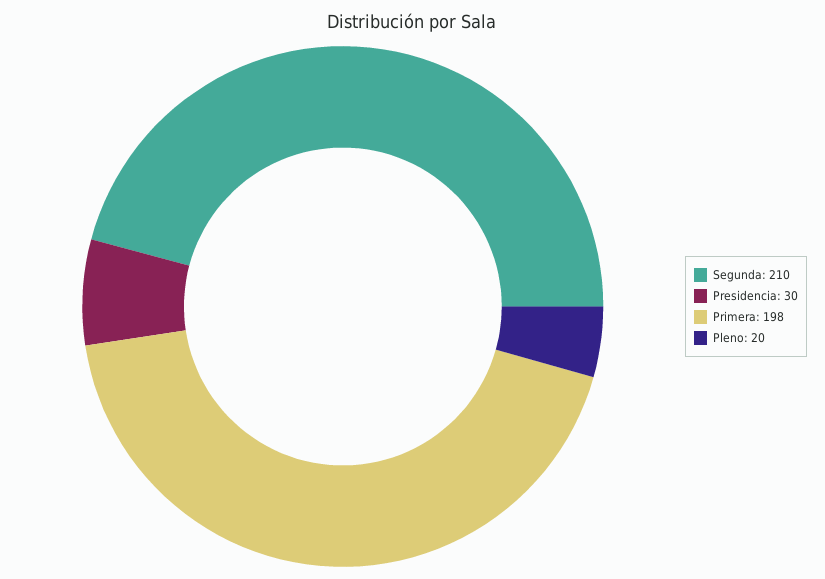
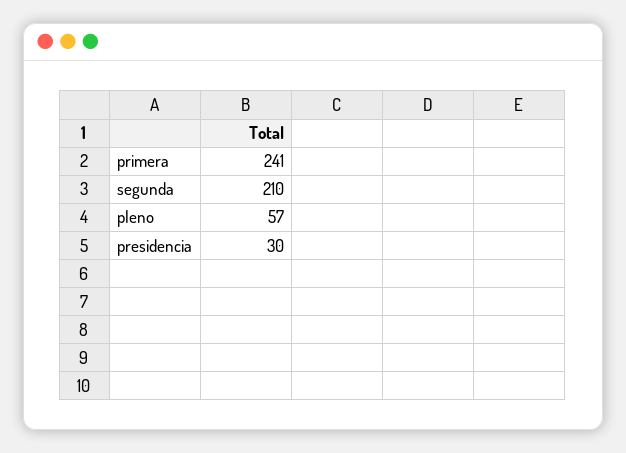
  {
    "Segunda": 210,
    "Presidencia": 30,
-   "Primera": 198,
+   "Primera": 241,
-   "Pleno": 20
+   "Pleno": 57
  }

